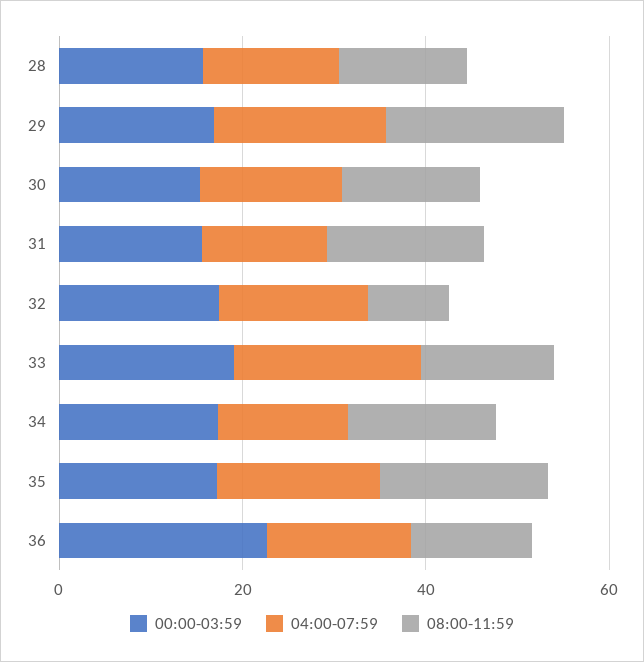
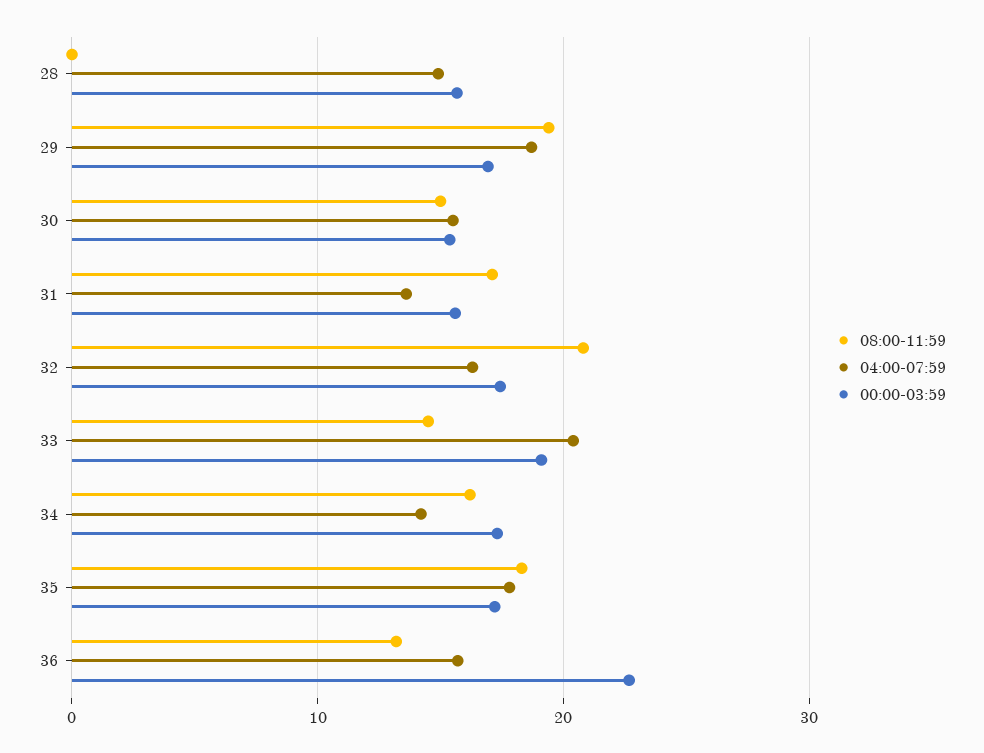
  {
    "00:00-03:59": {
      "28": 16,
      "29": 17,
      "30": 15,
      "31": 16,
      "32": 17,
      "33": 19,
      "34": 17,
      "35": 17,
      "36": 23
    },
    "04:00-07:59": {
      "28": 15,
      "29": 19,
      "30": 16,
      "31": 14,
      "32": 16,
      "33": 20,
      "34": 14,
      "35": 18,
      "36": 16
    },
    "08:00-11:59": {
-     "28": 15,
+     "28": 0,
      "29": 19,
      "30": 15,
      "31": 17,
-     "32": 10,
+     "32": 21,
      "33": 15,
      "34": 16,
      "35": 18,
      "36": 13
    }
  }

